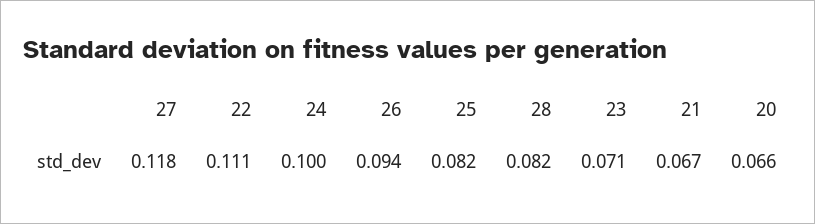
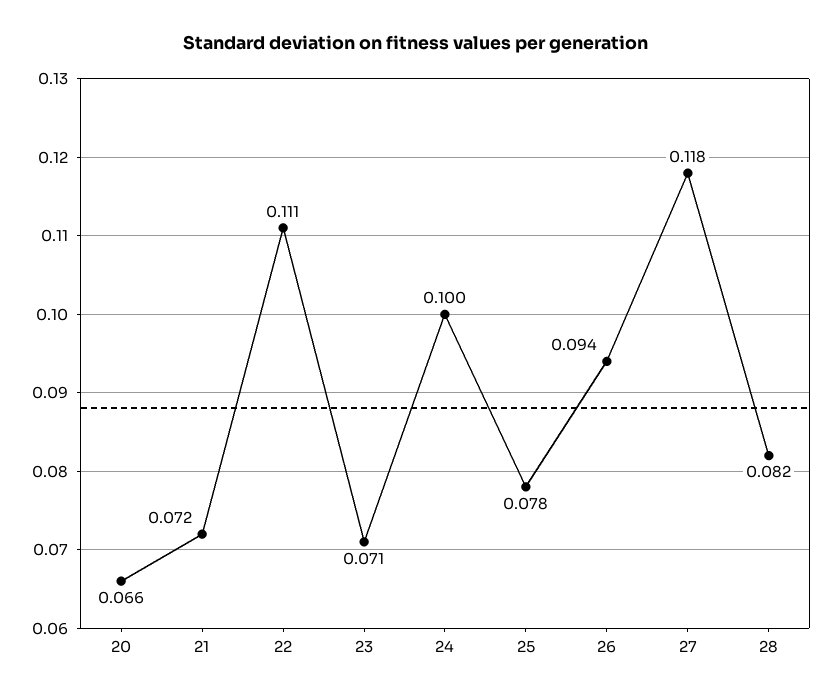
  {
    "27": 0.118,
    "22": 0.111,
    "24": 0.1,
    "26": 0.094,
-   "25": 0.082,
+   "25": 0.078,
    "28": 0.082,
    "23": 0.071,
-   "21": 0.067,
+   "21": 0.072,
    "20": 0.066
  }

